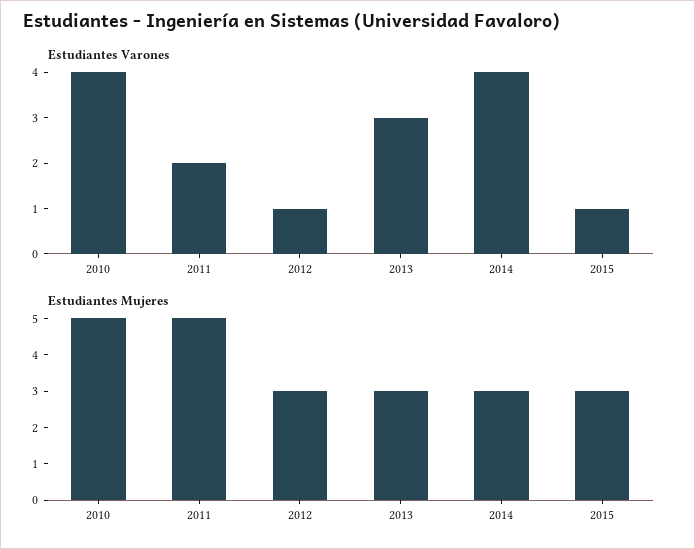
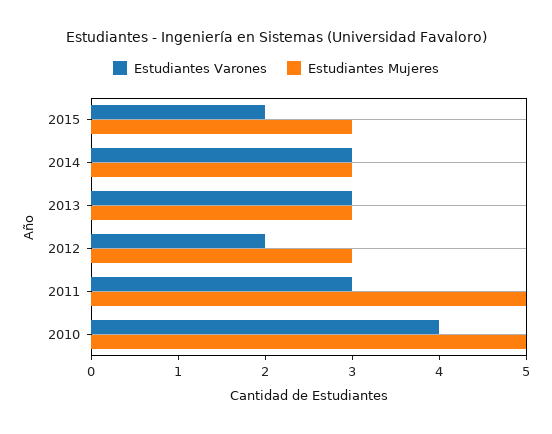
  {
    "Estudiantes Varones": {
      "2010": 4,
-     "2011": 2,
+     "2011": 3,
-     "2012": 1,
+     "2012": 2,
      "2013": 3,
-     "2014": 4,
+     "2014": 3,
-     "2015": 1
+     "2015": 2
    },
    "Estudiantes Mujeres": {
      "2010": 5,
      "2011": 5,
      "2012": 3,
      "2013": 3,
      "2014": 3,
      "2015": 3
    }
  }

